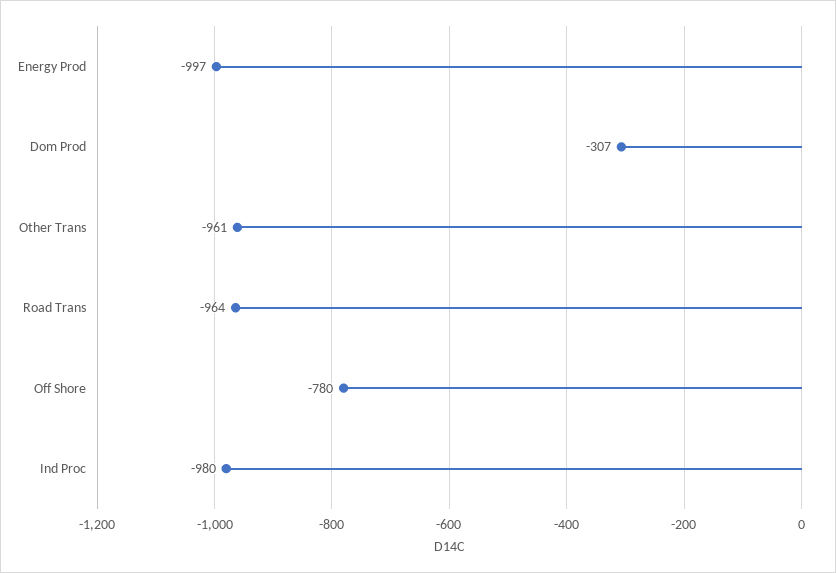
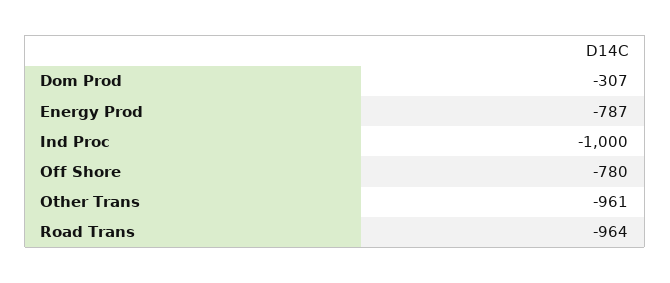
  {
-   "Energy Prod": -997,
+   "Energy Prod": -787,
    "Dom Prod": -307,
    "Other Trans": -961,
    "Road Trans": -964,
    "Off Shore": -780,
-   "Ind Proc": -980
+   "Ind Proc": -1000
  }

